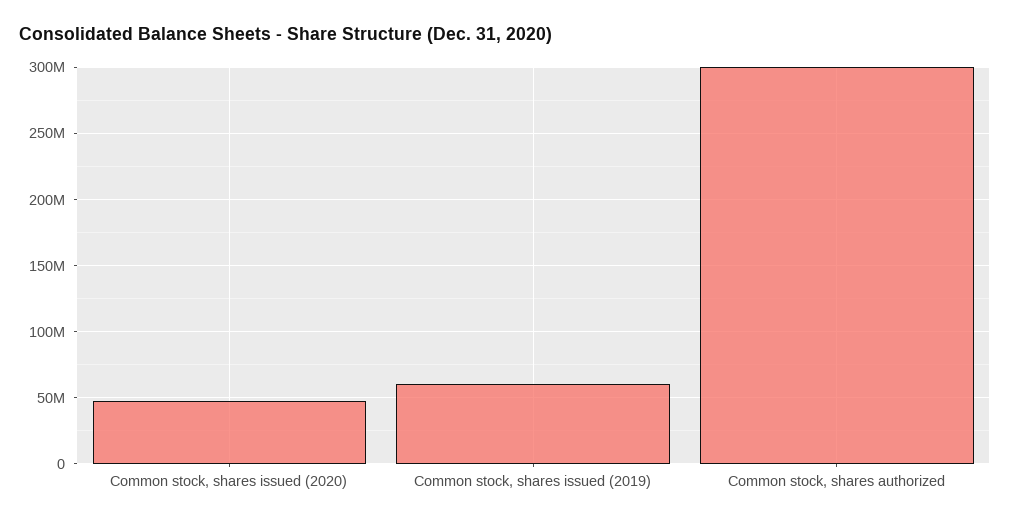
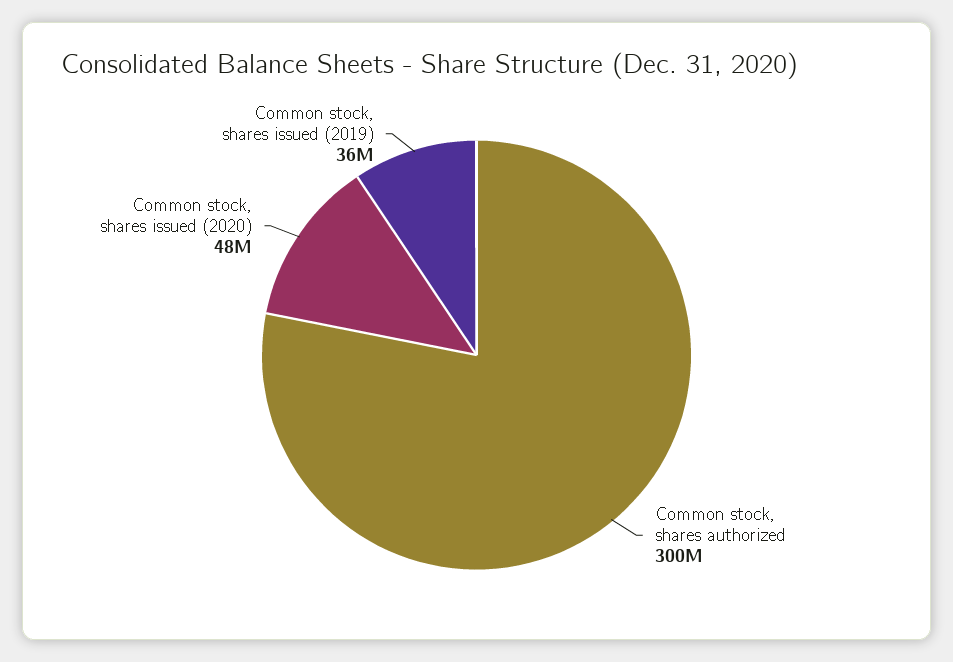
  {
    "Common stock, shares issued (2020)": 48000000,
-   "Common stock, shares issued (2019)": 60000000,
+   "Common stock, shares issued (2019)": 36000000,
    "Common stock, shares authorized": 300000000
  }

